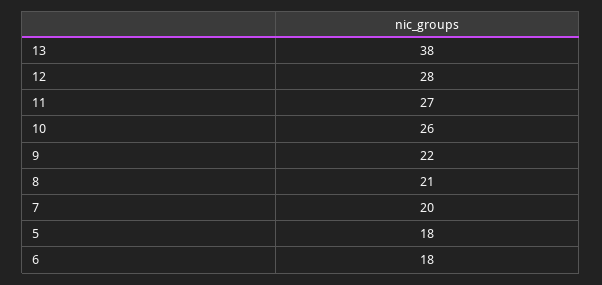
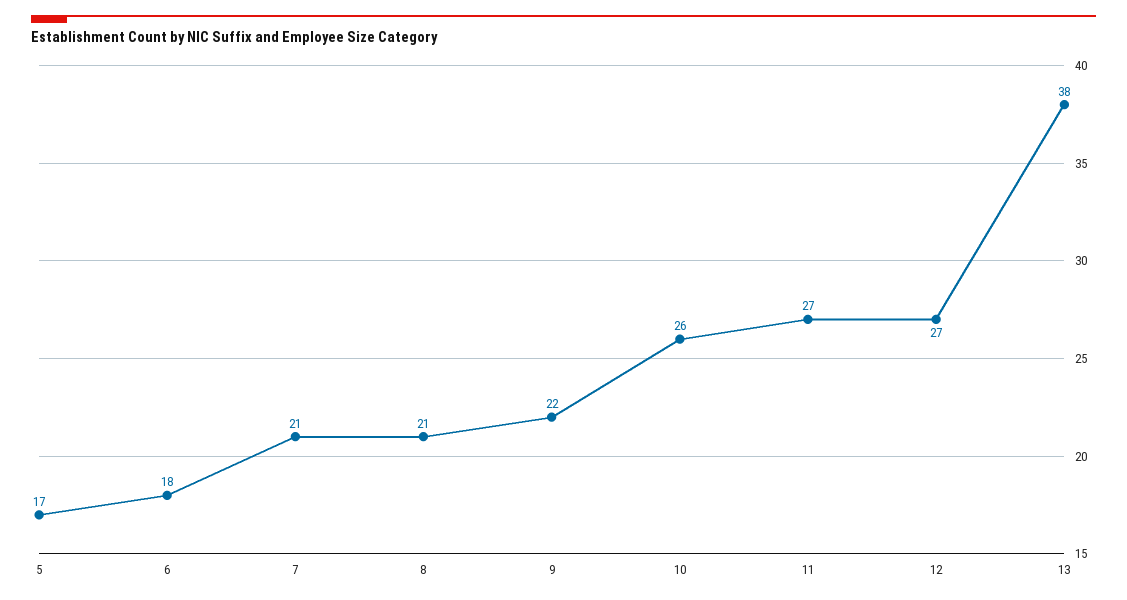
  {
    "13": 38,
-   "12": 28,
+   "12": 27,
    "11": 27,
    "10": 26,
    "9": 22,
    "8": 21,
-   "7": 20,
+   "7": 21,
-   "5": 18,
+   "5": 17,
    "6": 18
  }

